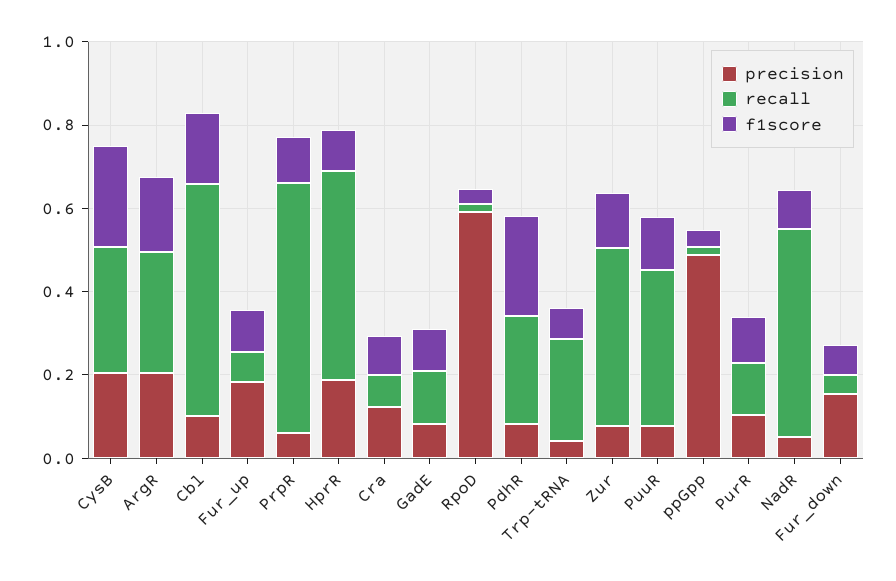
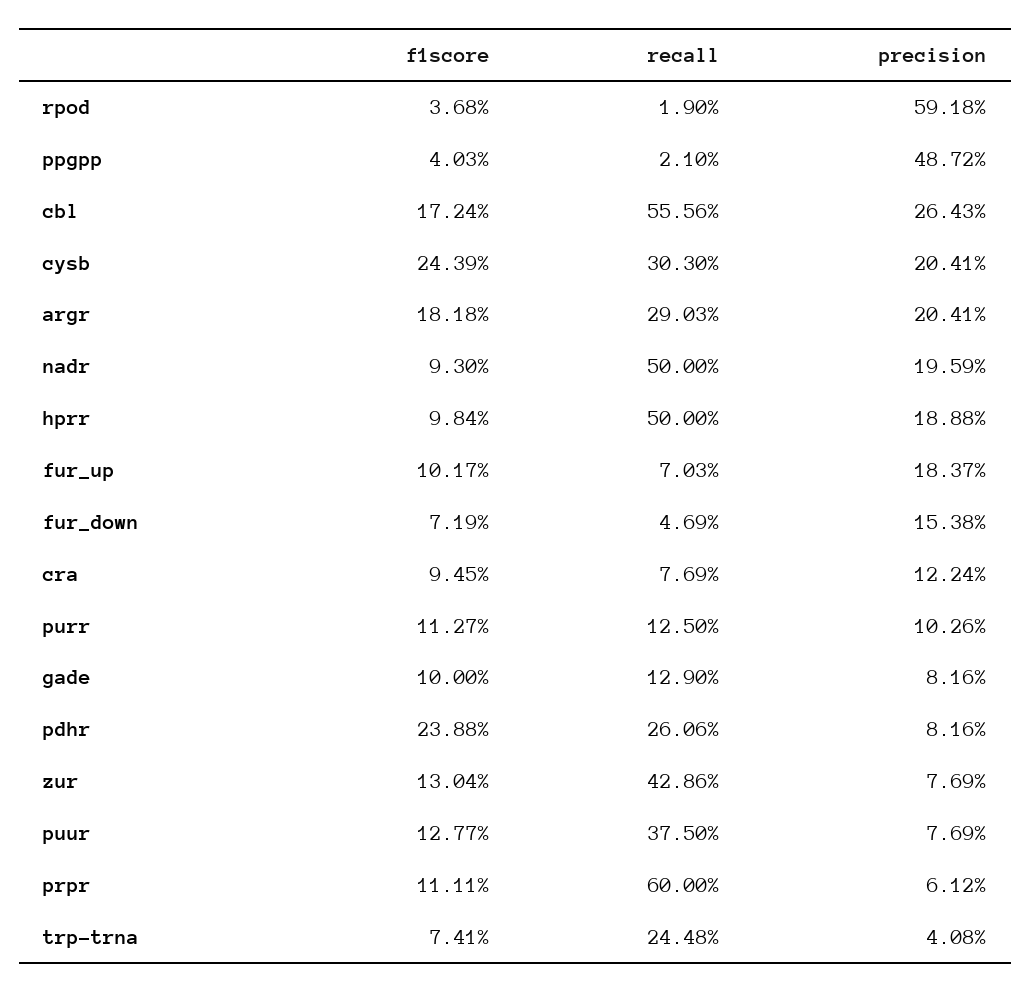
  {
    "precision": {
      "CysB": 0.2041,
      "ArgR": 0.2041,
-     "Cbl": 0.1,
+     "Cbl": 0.2643,
      "Fur_up": 0.1837,
      "PrpR": 0.0612,
      "HprR": 0.1888,
      "Cra": 0.1224,
      "GadE": 0.0816,
      "RpoD": 0.5918,
      "PdhR": 0.0816,
      "Trp-tRNA": 0.0408,
      "Zur": 0.0769,
      "PuuR": 0.0769,
      "ppGpp": 0.4872,
      "PurR": 0.1026,
-     "NadR": 0.05,
+     "NadR": 0.1959,
      "Fur_down": 0.1538
    },
    "recall": {
      "CysB": 0.303,
      "ArgR": 0.2903,
      "Cbl": 0.5556,
      "Fur_up": 0.0703,
      "PrpR": 0.6,
      "HprR": 0.5,
      "Cra": 0.0769,
      "GadE": 0.129,
      "RpoD": 0.019,
      "PdhR": 0.2606,
      "Trp-tRNA": 0.2448,
      "Zur": 0.4286,
      "PuuR": 0.375,
      "ppGpp": 0.021,
      "PurR": 0.125,
      "NadR": 0.5,
      "Fur_down": 0.0469
    },
    "f1score": {
      "CysB": 0.2439,
      "ArgR": 0.1818,
      "Cbl": 0.1724,
      "Fur_up": 0.1017,
      "PrpR": 0.1111,
      "HprR": 0.0984,
      "Cra": 0.0945,
      "GadE": 0.1,
      "RpoD": 0.0368,
      "PdhR": 0.2388,
      "Trp-tRNA": 0.0741,
      "Zur": 0.1304,
      "PuuR": 0.1277,
      "ppGpp": 0.0403,
      "PurR": 0.1127,
      "NadR": 0.093,
      "Fur_down": 0.0719
    }
  }

